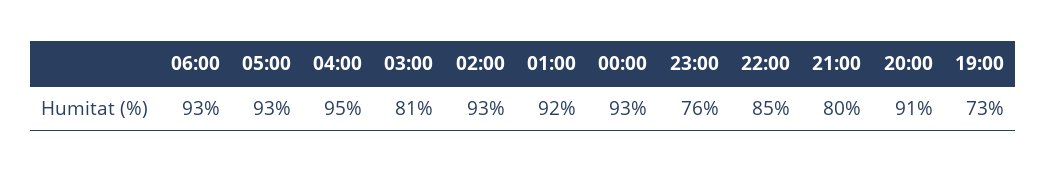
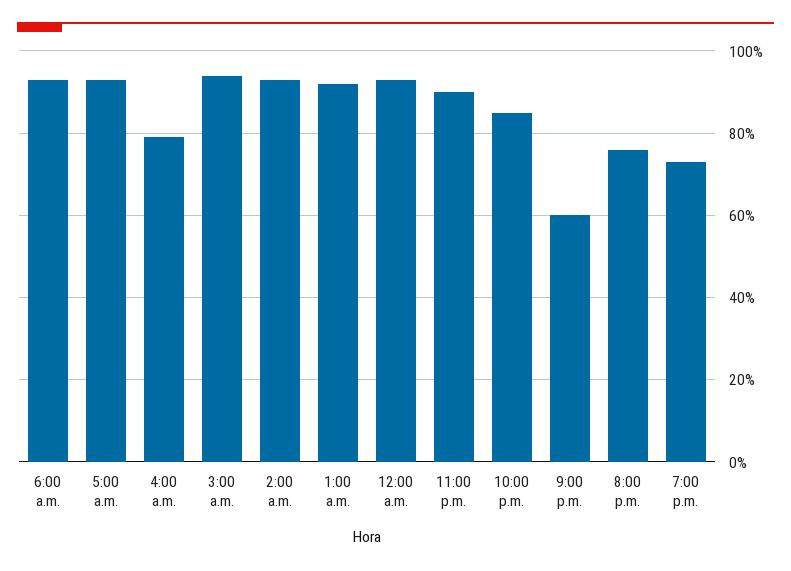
  {
    "06:00": 93,
    "05:00": 93,
-   "04:00": 95,
+   "04:00": 80,
-   "03:00": 81,
+   "03:00": 95,
    "02:00": 93,
    "01:00": 92,
    "00:00": 93,
-   "23:00": 76,
+   "23:00": 90,
    "22:00": 85,
-   "21:00": 80,
+   "21:00": 60,
-   "20:00": 91,
+   "20:00": 75,
    "19:00": 73
  }

